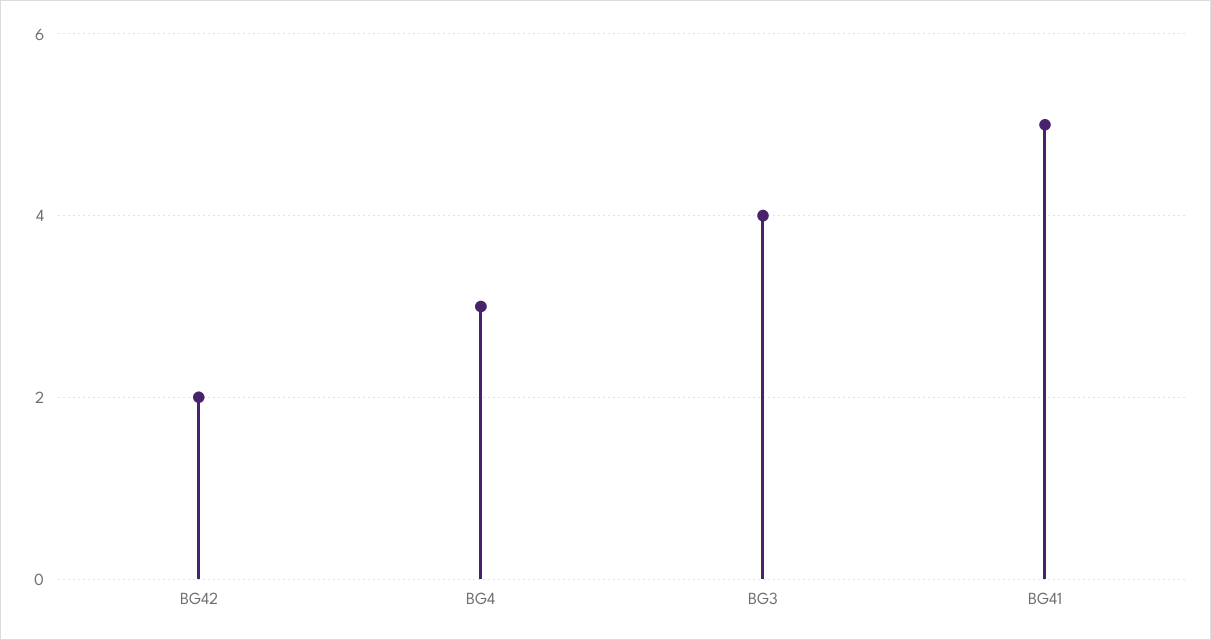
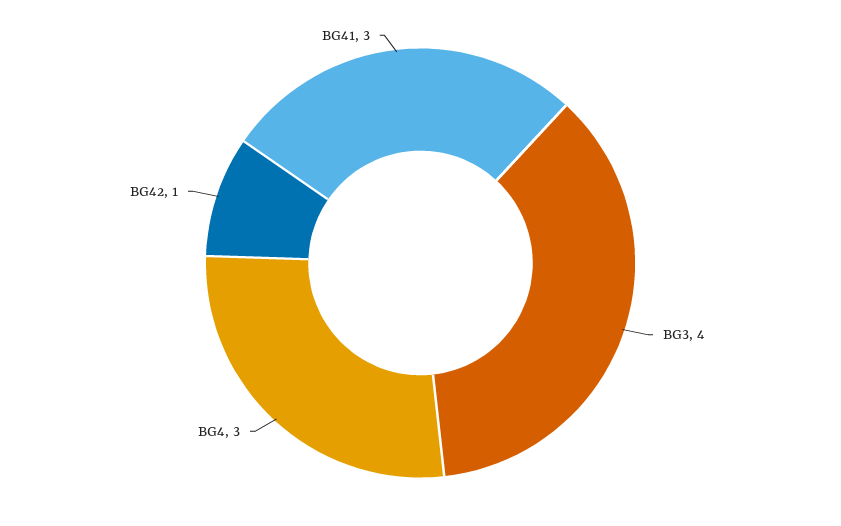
  {
-   "BG42": 2,
+   "BG42": 1,
    "BG4": 3,
    "BG3": 4,
-   "BG41": 5
+   "BG41": 3
  }

